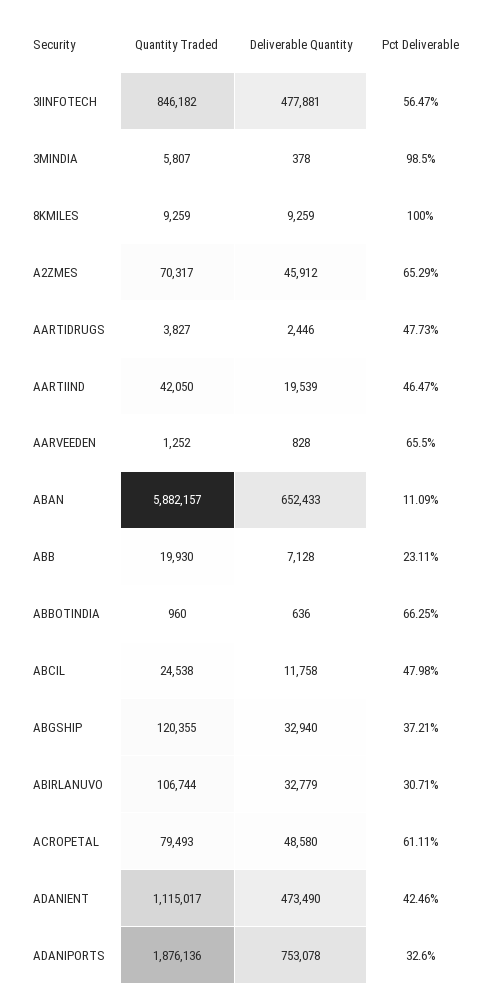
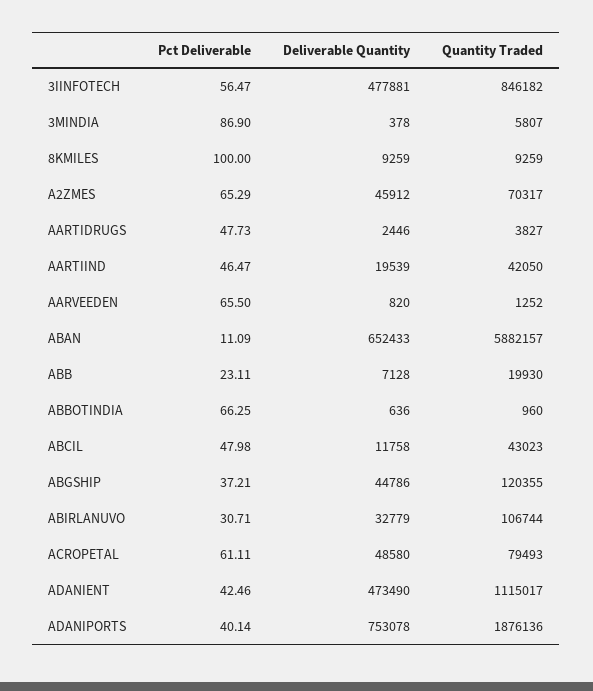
  {
    "Quantity Traded": {
      "3IINFOTECH": 846182,
      "3MINDIA": 5807,
      "8KMILES": 9259,
      "A2ZMES": 70317,
      "AARTIDRUGS": 3827,
      "AARTIIND": 42050,
      "AARVEEDEN": 1252,
      "ABAN": 5882157,
      "ABB": 19930,
      "ABBOTINDIA": 960,
-     "ABCIL": 24538,
+     "ABCIL": 43023,
      "ABGSHIP": 120355,
      "ABIRLANUVO": 106744,
      "ACROPETAL": 79493,
      "ADANIENT": 1115017,
      "ADANIPORTS": 1876136
    },
    "Deliverable Quantity": {
      "3IINFOTECH": 477881,
      "3MINDIA": 378,
      "8KMILES": 9259,
      "A2ZMES": 45912,
      "AARTIDRUGS": 2446,
      "AARTIIND": 19539,
-     "AARVEEDEN": 828,
+     "AARVEEDEN": 820,
      "ABAN": 652433,
      "ABB": 7128,
      "ABBOTINDIA": 636,
      "ABCIL": 11758,
-     "ABGSHIP": 32940,
+     "ABGSHIP": 44786,
      "ABIRLANUVO": 32779,
      "ACROPETAL": 48580,
      "ADANIENT": 473490,
      "ADANIPORTS": 753078
    },
    "Pct Deliverable": {
      "3IINFOTECH": 56.47,
-     "3MINDIA": 98.5,
+     "3MINDIA": 86.9,
      "8KMILES": 100,
      "A2ZMES": 65.29,
      "AARTIDRUGS": 47.73,
      "AARTIIND": 46.47,
      "AARVEEDEN": 65.5,
      "ABAN": 11.09,
      "ABB": 23.11,
      "ABBOTINDIA": 66.25,
      "ABCIL": 47.98,
      "ABGSHIP": 37.21,
      "ABIRLANUVO": 30.71,
      "ACROPETAL": 61.11,
      "ADANIENT": 42.46,
-     "ADANIPORTS": 32.6
+     "ADANIPORTS": 40.14
    }
  }

